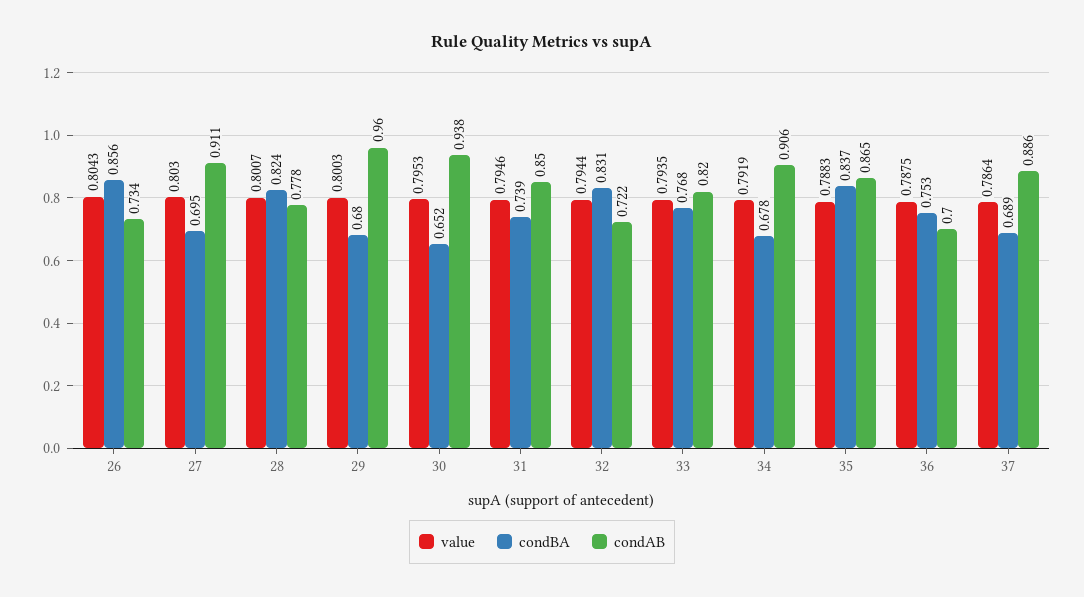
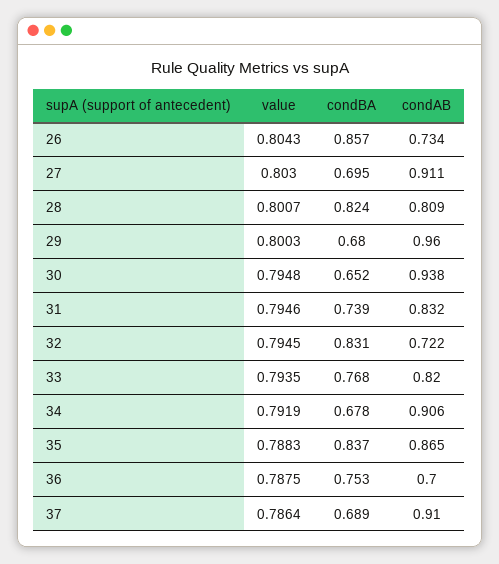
  {
    "value": {
      "26": 0.8043,
      "27": 0.803,
      "28": 0.8007,
      "29": 0.8003,
-     "30": 0.7953,
+     "30": 0.7948,
      "31": 0.7946,
-     "32": 0.7944,
+     "32": 0.7945,
      "33": 0.7935,
      "34": 0.7919,
      "35": 0.7883,
      "36": 0.7875,
      "37": 0.7864
    },
    "condBA": {
-     "26": 0.856,
+     "26": 0.857,
      "27": 0.695,
      "28": 0.824,
      "29": 0.68,
      "30": 0.652,
      "31": 0.739,
      "32": 0.831,
      "33": 0.768,
      "34": 0.678,
      "35": 0.837,
      "36": 0.753,
      "37": 0.689
    },
    "condAB": {
      "26": 0.734,
      "27": 0.911,
-     "28": 0.778,
+     "28": 0.809,
      "29": 0.96,
      "30": 0.938,
-     "31": 0.85,
+     "31": 0.832,
      "32": 0.722,
      "33": 0.82,
      "34": 0.906,
      "35": 0.865,
      "36": 0.7,
-     "37": 0.886
+     "37": 0.91
    }
  }

